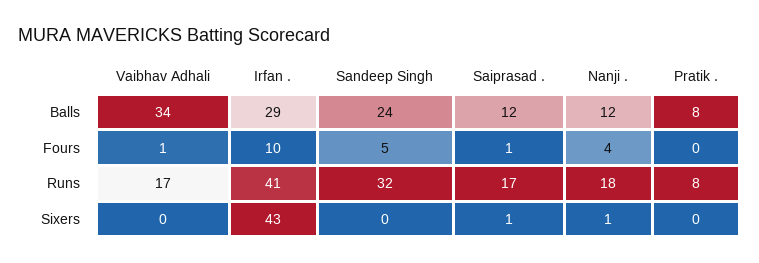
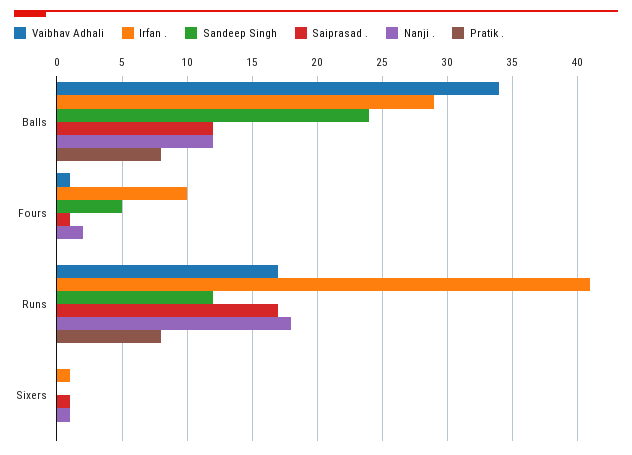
  {
    "Vaibhav Adhali": {
      "Balls": 34,
      "Fours": 1,
      "Runs": 17,
      "Sixers": 0
    },
    "Irfan .": {
      "Balls": 29,
      "Fours": 10,
      "Runs": 41,
-     "Sixers": 43
+     "Sixers": 1
    },
    "Sandeep Singh": {
      "Balls": 24,
      "Fours": 5,
-     "Runs": 32,
+     "Runs": 12,
      "Sixers": 0
    },
    "Saiprasad .": {
      "Balls": 12,
      "Fours": 1,
      "Runs": 17,
      "Sixers": 1
    },
    "Nanji .": {
      "Balls": 12,
-     "Fours": 4,
+     "Fours": 2,
      "Runs": 18,
      "Sixers": 1
    },
    "Pratik .": {
      "Balls": 8,
      "Fours": 0,
      "Runs": 8,
      "Sixers": 0
    }
  }

